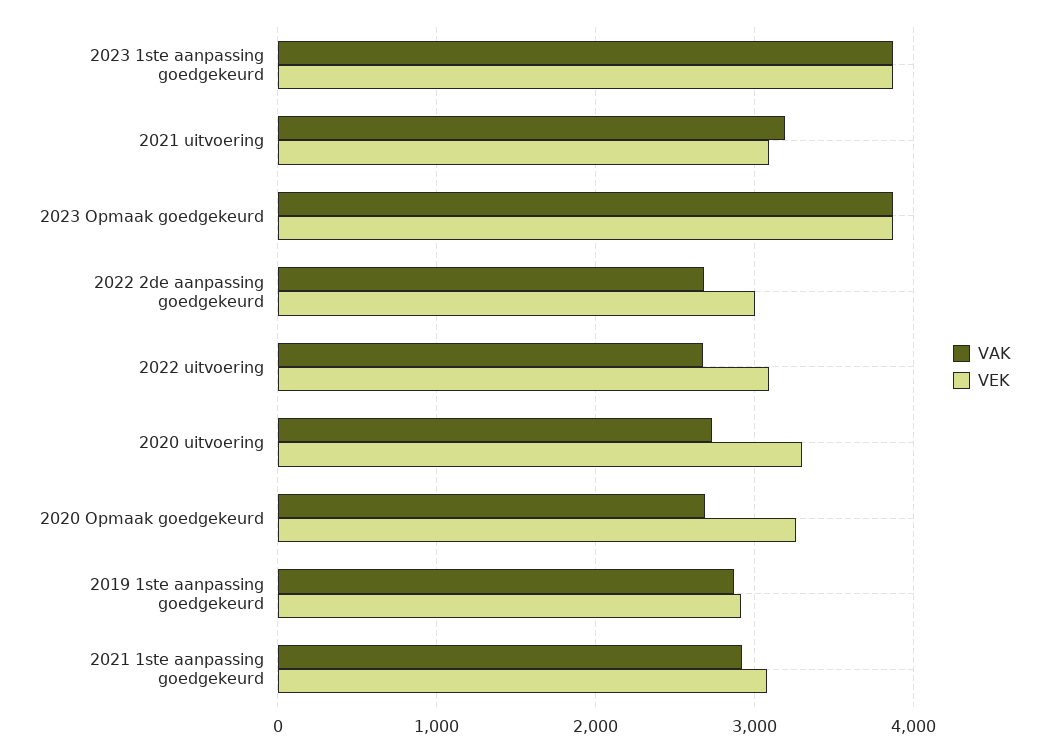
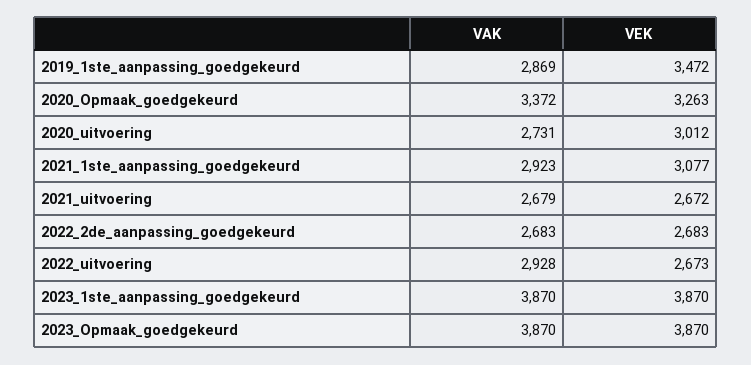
  {
    "VAK": {
      "2023 1ste aanpassing goedgekeurd": 3870,
-     "2021 uitvoering": 3200,
+     "2021 uitvoering": 2679,
      "2023 Opmaak goedgekeurd": 3870,
      "2022 2de aanpassing goedgekeurd": 2683,
-     "2022 uitvoering": 2700,
+     "2022 uitvoering": 2928,
      "2020 uitvoering": 2731,
-     "2020 Opmaak goedgekeurd": 2700,
+     "2020 Opmaak goedgekeurd": 3372,
      "2019 1ste aanpassing goedgekeurd": 2869,
      "2021 1ste aanpassing goedgekeurd": 2923
    },
    "VEK": {
      "2023 1ste aanpassing goedgekeurd": 3870,
-     "2021 uitvoering": 3100,
+     "2021 uitvoering": 2672,
      "2023 Opmaak goedgekeurd": 3870,
-     "2022 2de aanpassing goedgekeurd": 3000,
+     "2022 2de aanpassing goedgekeurd": 2683,
-     "2022 uitvoering": 3100,
+     "2022 uitvoering": 2673,
-     "2020 uitvoering": 3300,
+     "2020 uitvoering": 3012,
      "2020 Opmaak goedgekeurd": 3263,
-     "2019 1ste aanpassing goedgekeurd": 2900,
+     "2019 1ste aanpassing goedgekeurd": 3472,
      "2021 1ste aanpassing goedgekeurd": 3077
    }
  }

